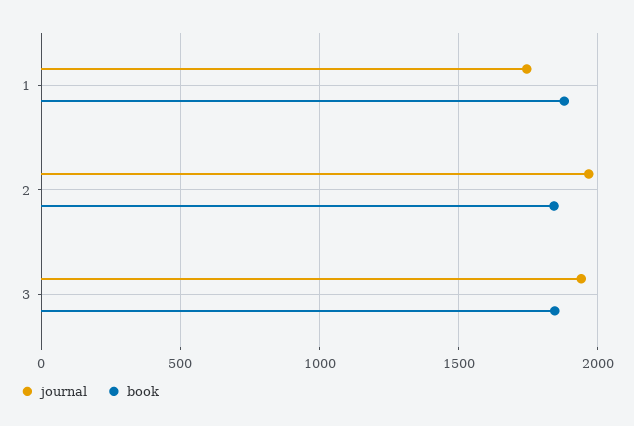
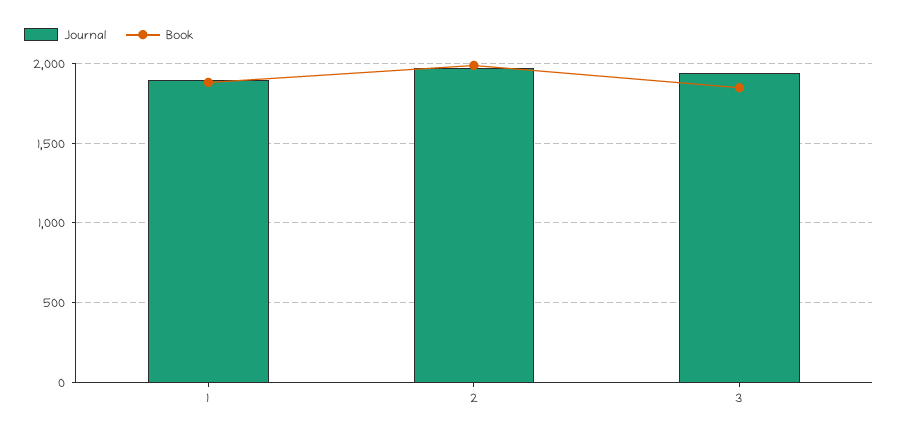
  {
    "journal": {
-     "1": 1750,
+     "1": 1900,
      "2": 1950,
      "3": 1950
    },
    "book": {
      "1": 1900,
-     "2": 1850,
+     "2": 2000,
      "3": 1850
    }
  }

